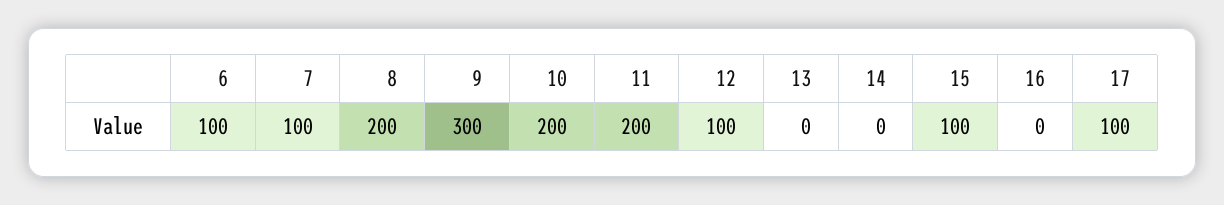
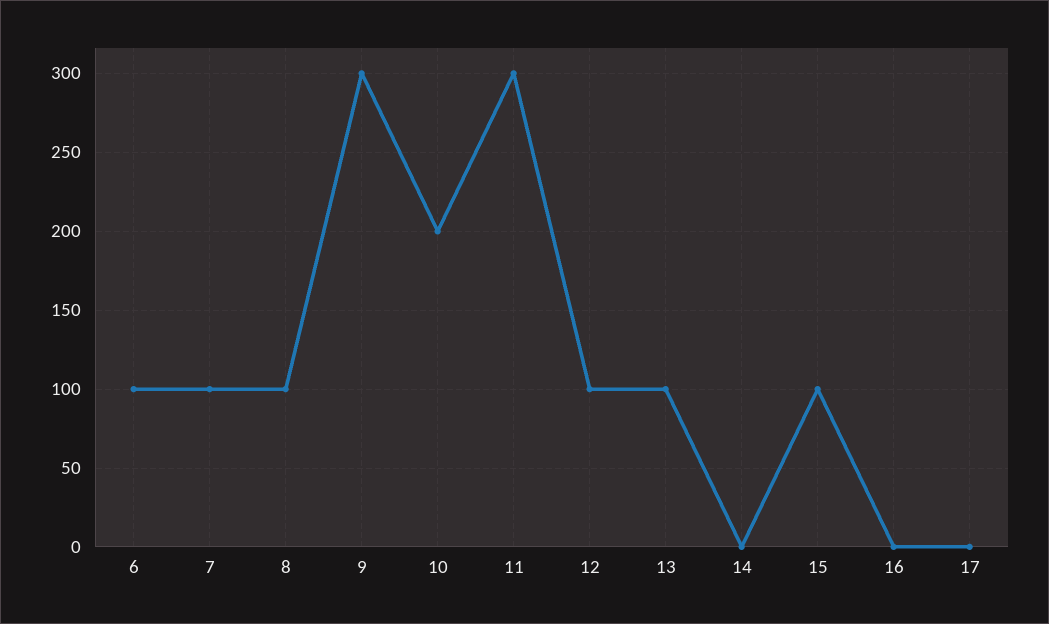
  {
    "6": 100,
    "7": 100,
-   "8": 200,
+   "8": 100,
    "9": 300,
    "10": 200,
-   "11": 200,
+   "11": 300,
    "12": 100,
-   "13": 0,
+   "13": 100,
    "14": 0,
    "15": 100,
    "16": 0,
-   "17": 100
+   "17": 0
  }

